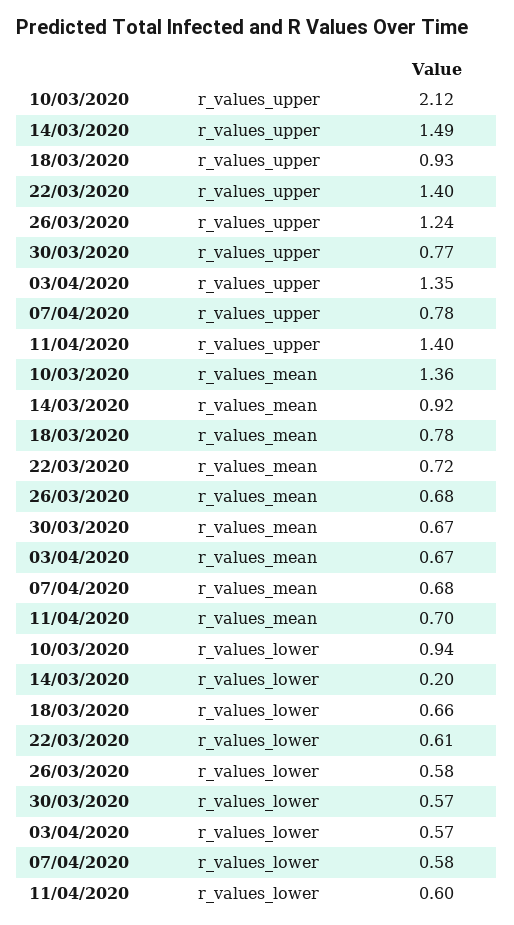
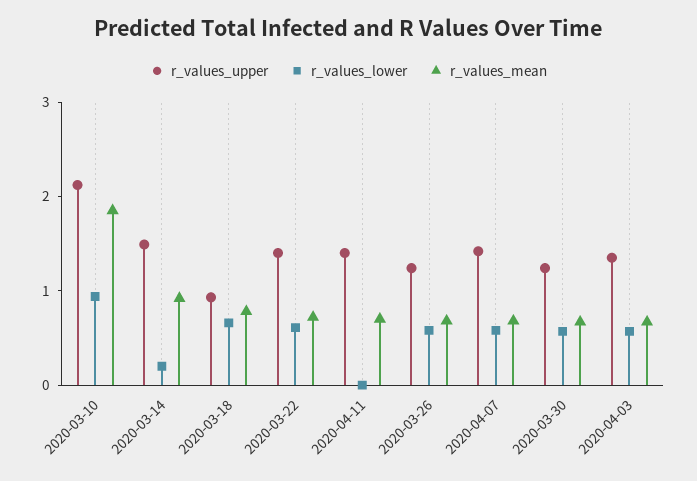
  {
    "r_values_upper": {
      "10/03/2020": 2.12,
      "14/03/2020": 1.49,
      "18/03/2020": 0.93,
      "22/03/2020": 1.4,
      "26/03/2020": 1.24,
-     "30/03/2020": 0.77,
+     "30/03/2020": 1.2,
      "03/04/2020": 1.35,
-     "07/04/2020": 0.78,
+     "07/04/2020": 1.4,
      "11/04/2020": 1.4
    },
    "r_values_mean": {
-     "10/03/2020": 1.36,
+     "10/03/2020": 1.8,
      "14/03/2020": 0.92,
      "18/03/2020": 0.78,
      "22/03/2020": 0.72,
      "26/03/2020": 0.68,
      "30/03/2020": 0.67,
      "03/04/2020": 0.67,
      "07/04/2020": 0.68,
      "11/04/2020": 0.7
    },
    "r_values_lower": {
      "10/03/2020": 0.94,
      "14/03/2020": 0.2,
      "18/03/2020": 0.66,
      "22/03/2020": 0.61,
      "26/03/2020": 0.58,
      "30/03/2020": 0.57,
      "03/04/2020": 0.57,
      "07/04/2020": 0.58,
-     "11/04/2020": 0.6
+     "11/04/2020": 0
    }
  }

